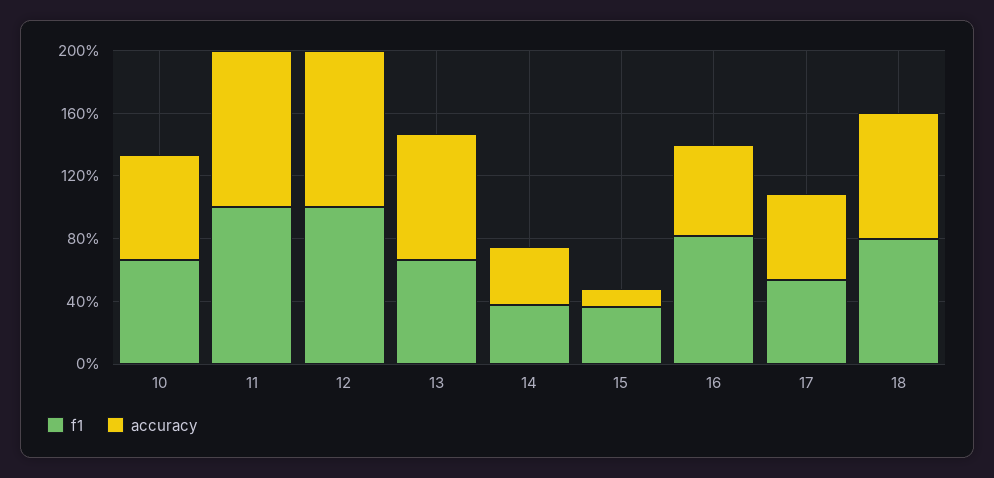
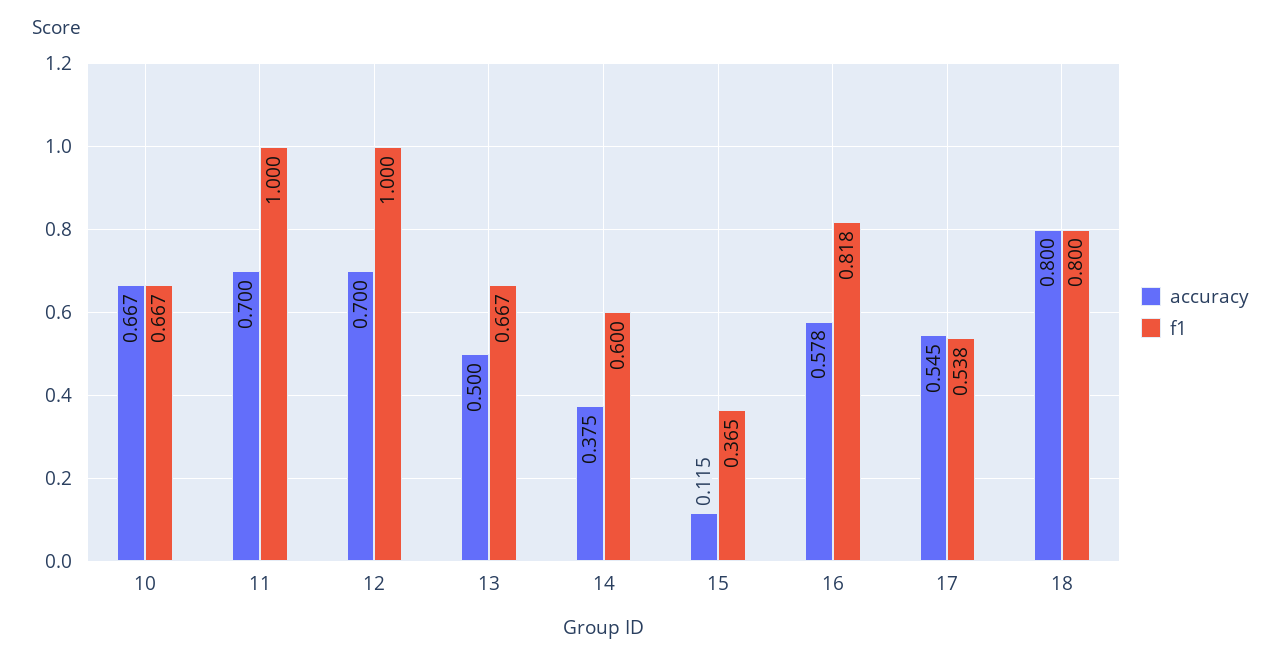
  {
    "f1": {
      "10": 0.667,
      "11": 1,
      "12": 1,
      "13": 0.667,
-     "14": 0.4,
+     "14": 0.6,
      "15": 0.365,
      "16": 0.818,
      "17": 0.538,
      "18": 0.8
    },
    "accuracy": {
      "10": 0.667,
-     "11": 1,
+     "11": 0.7,
-     "12": 1,
+     "12": 0.7,
-     "13": 0.8,
+     "13": 0.5,
      "14": 0.375,
      "15": 0.115,
      "16": 0.578,
      "17": 0.545,
      "18": 0.8
    }
  }

